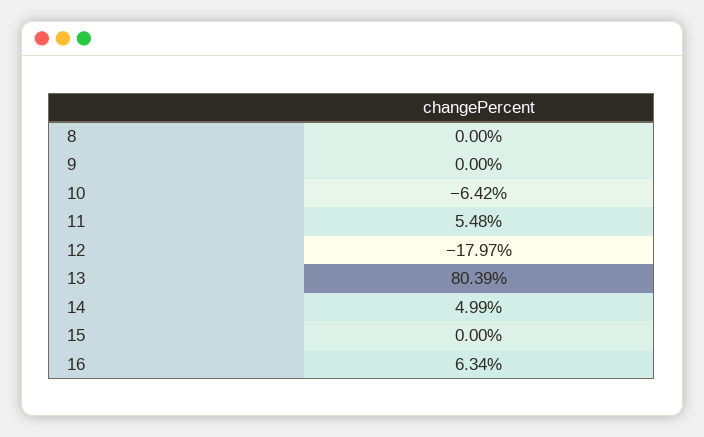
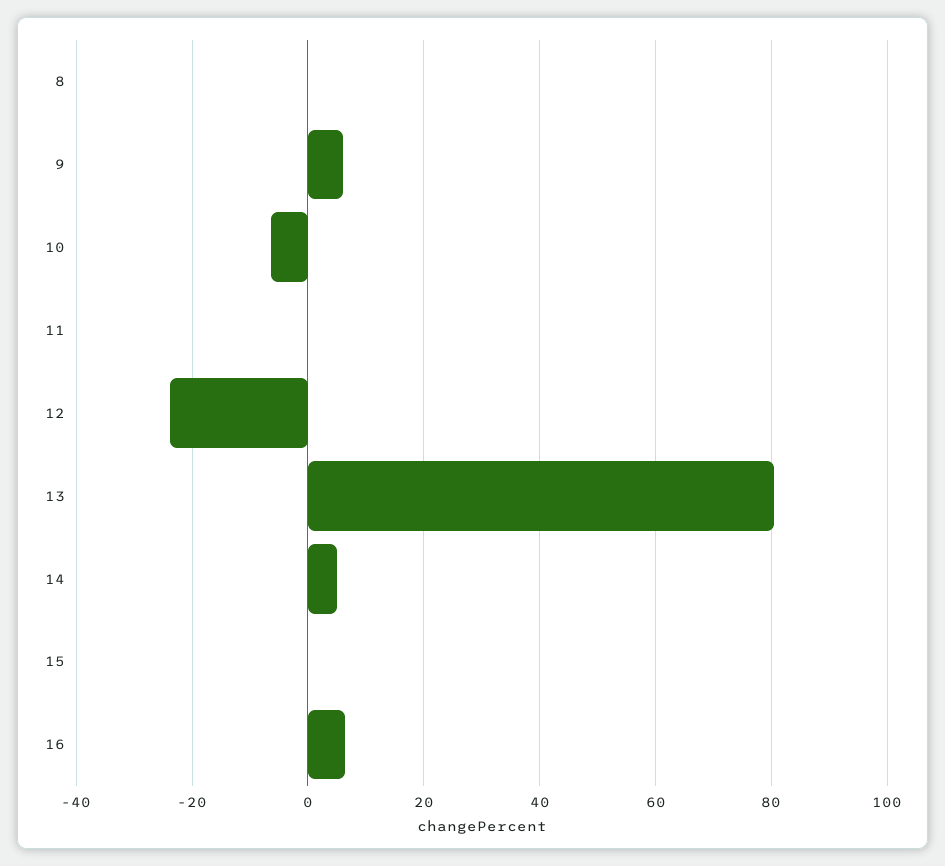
  {
    "8": 0,
-   "9": 0,
+   "9": 6,
    "10": -6.42,
-   "11": 5.48,
+   "11": 0,
-   "12": -17.97,
+   "12": -24,
    "13": 80.39,
    "14": 4.99,
    "15": 0,
    "16": 6.34
  }

